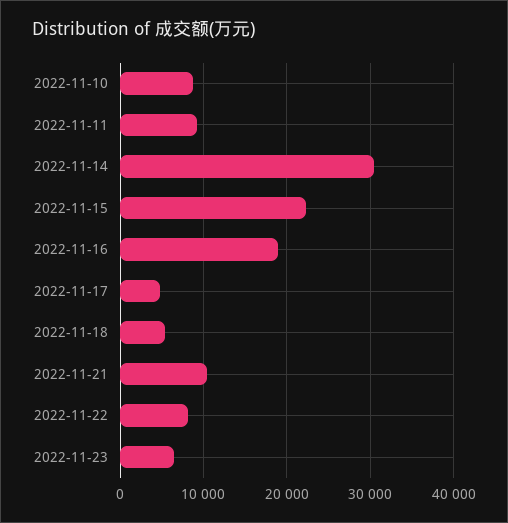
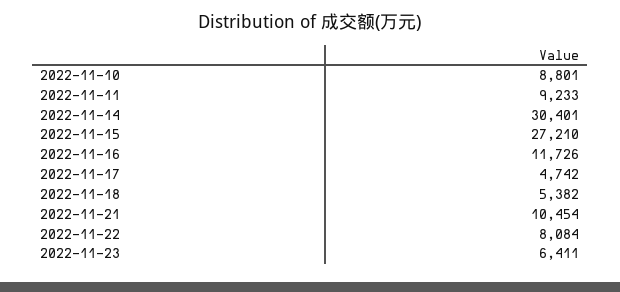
  {
    "2022-11-10": 8801,
    "2022-11-11": 9233,
    "2022-11-14": 30401,
-   "2022-11-15": 22000,
+   "2022-11-15": 27210,
-   "2022-11-16": 19000,
+   "2022-11-16": 11726,
    "2022-11-17": 4742,
    "2022-11-18": 5382,
    "2022-11-21": 10454,
    "2022-11-22": 8084,
    "2022-11-23": 6411
  }

